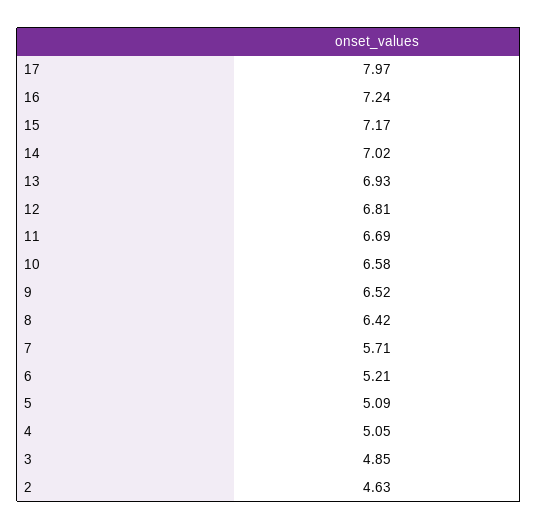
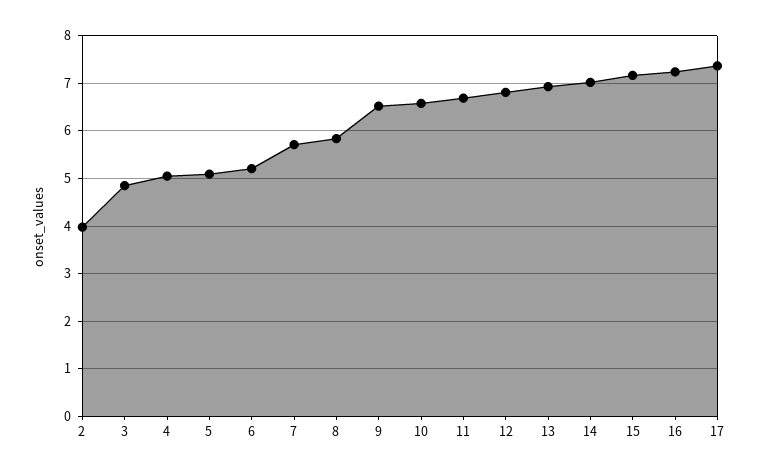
  {
-   "17": 7.97,
+   "17": 7.4,
    "16": 7.24,
    "15": 7.17,
    "14": 7.02,
    "13": 6.93,
    "12": 6.81,
    "11": 6.69,
    "10": 6.58,
    "9": 6.52,
-   "8": 6.42,
+   "8": 5.8,
    "7": 5.71,
    "6": 5.21,
    "5": 5.09,
    "4": 5.05,
    "3": 4.85,
-   "2": 4.63
+   "2": 4
  }

